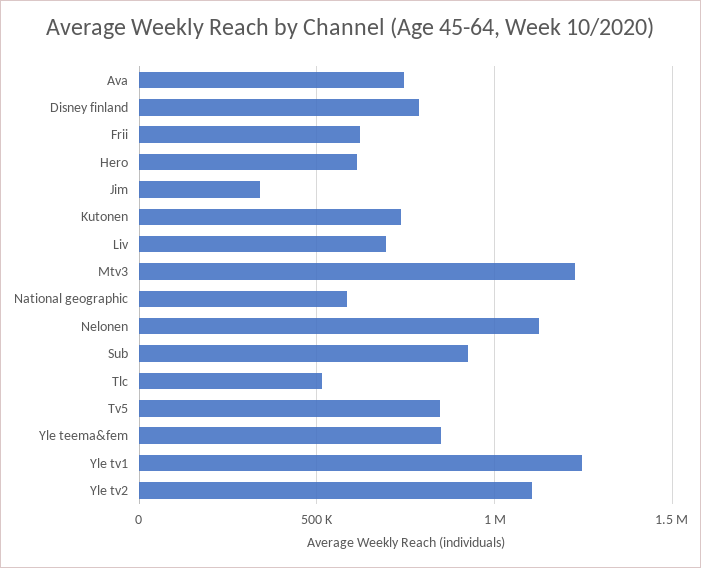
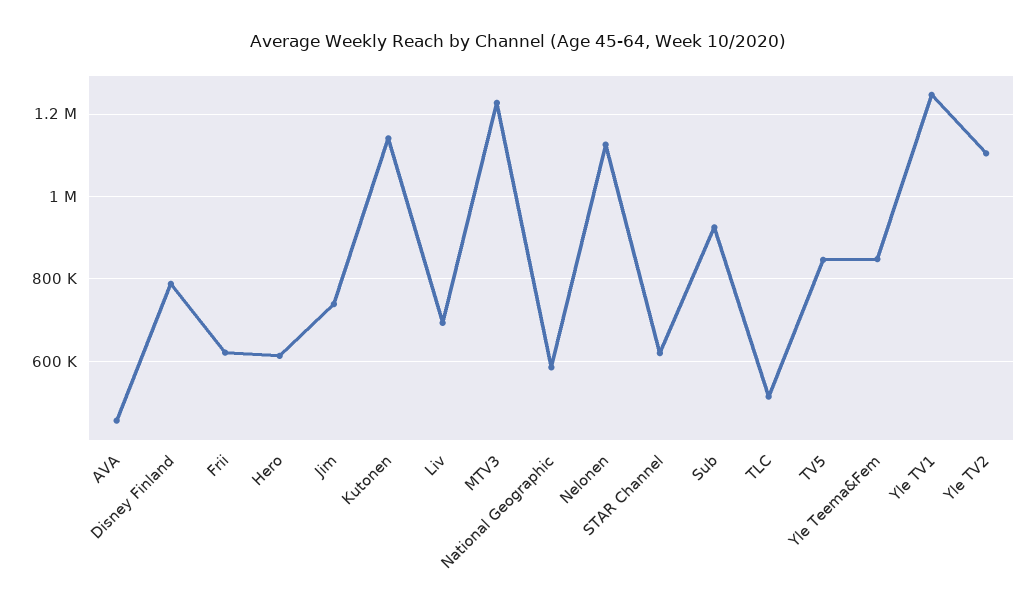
  {
-   "Ava": 750000,
+   "Ava": 460000,
    "Disney finland": 780000,
    "Frii": 620000,
    "Hero": 620000,
-   "Jim": 350000,
+   "Jim": 740000,
-   "Kutonen": 750000,
+   "Kutonen": 1140000,
    "Liv": 700000,
    "Mtv3": 1220000,
    "National geographic": 580000,
    "Nelonen": 1120000,
    "Sub": 920000,
    "Tlc": 520000,
    "Tv5": 840000,
    "Yle teema&fem": 840000,
    "Yle tv1": 1240000,
-   "Yle tv2": 1100000
+   "Yle tv2": 1100000,
+   "STAR Channel": 620000
  }

